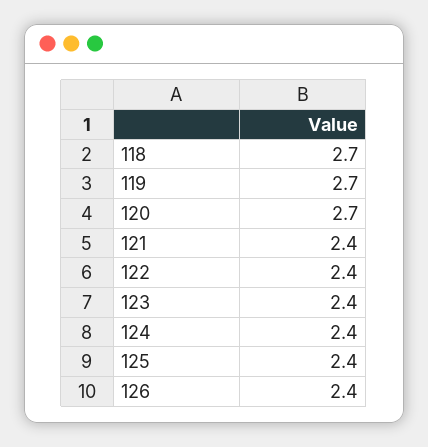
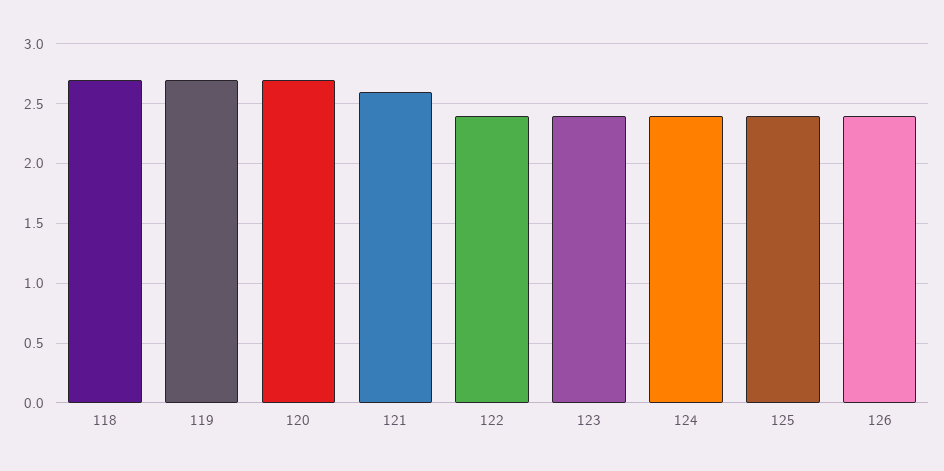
  {
    "118": 2.7,
    "119": 2.7,
    "120": 2.7,
-   "121": 2.4,
+   "121": 2.6,
    "122": 2.4,
    "123": 2.4,
    "124": 2.4,
    "125": 2.4,
    "126": 2.4
  }

